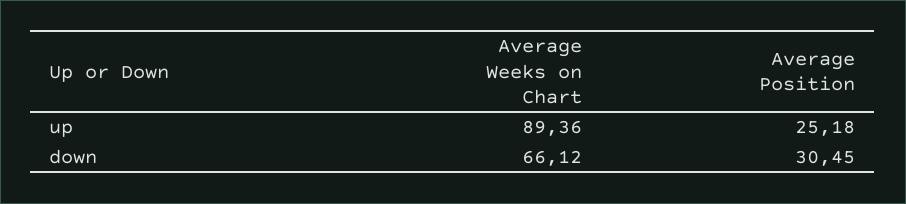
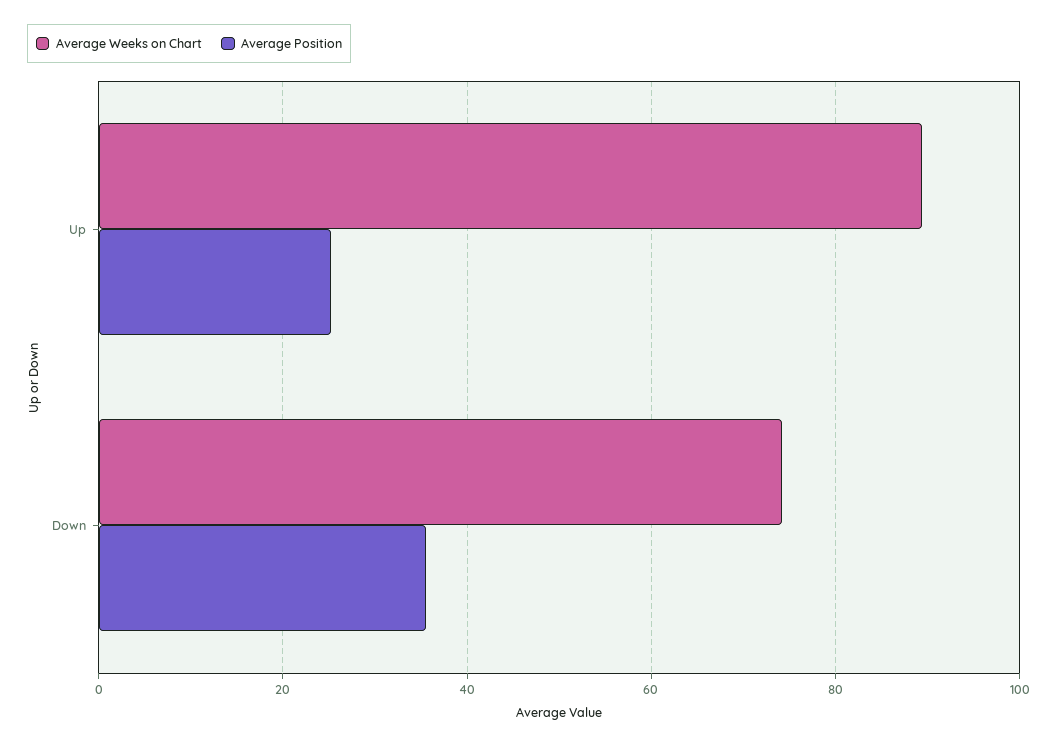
  {
    "Average Weeks on Chart": {
      "up": 89.36,
-     "down": 66.12
+     "down": 74
    },
    "Average Position": {
      "up": 25.18,
-     "down": 30.45
+     "down": 36
    }
  }

